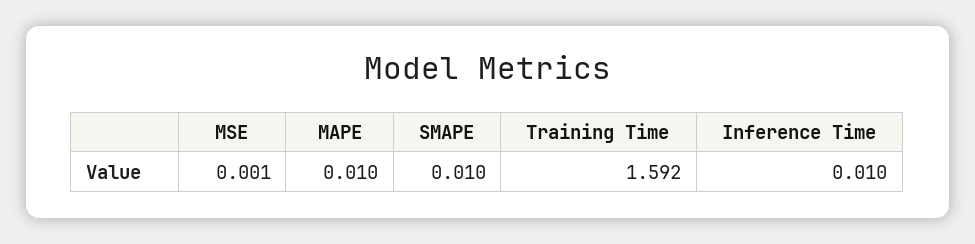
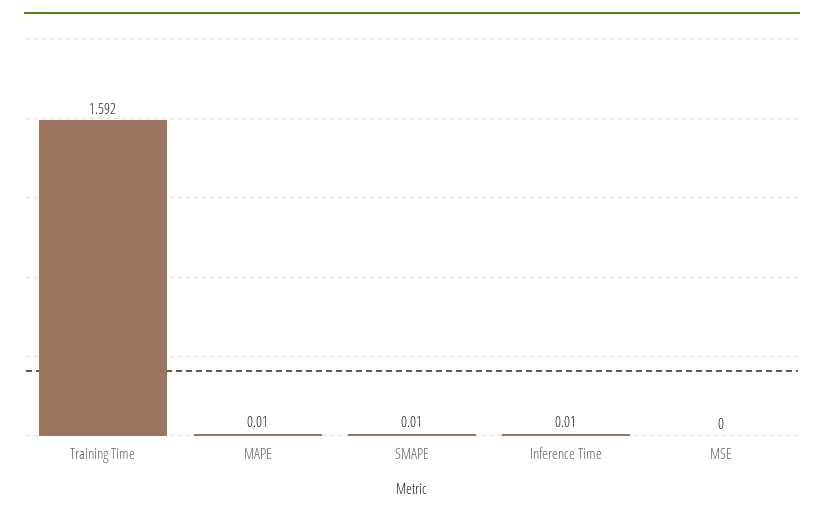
  {
-   "MSE": 0.001,
+   "MSE": 0,
    "MAPE": 0.01,
    "SMAPE": 0.01,
    "Training Time": 1.592,
    "Inference Time": 0.01
  }

